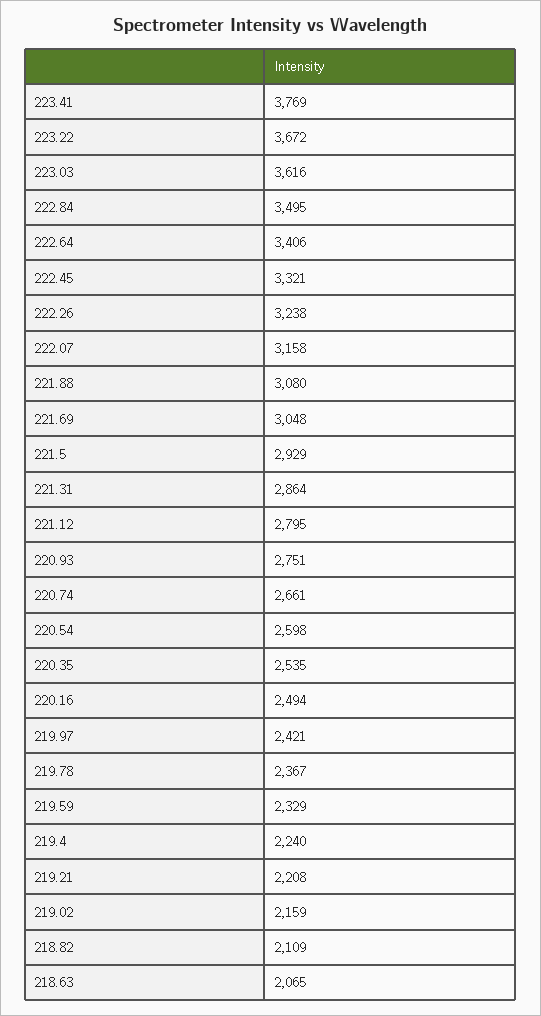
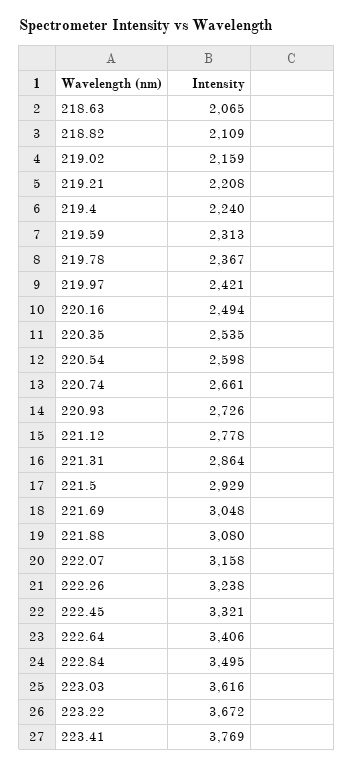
  {
    "223.41": 3769,
    "223.22": 3672,
    "223.03": 3616,
    "222.84": 3495,
    "222.64": 3406,
    "222.45": 3321,
    "222.26": 3238,
    "222.07": 3158,
    "221.88": 3080,
    "221.69": 3048,
    "221.5": 2929,
    "221.31": 2864,
-   "221.12": 2795,
+   "221.12": 2778,
-   "220.93": 2751,
+   "220.93": 2726,
    "220.74": 2661,
    "220.54": 2598,
    "220.35": 2535,
    "220.16": 2494,
    "219.97": 2421,
    "219.78": 2367,
-   "219.59": 2329,
+   "219.59": 2313,
    "219.4": 2240,
    "219.21": 2208,
    "219.02": 2159,
    "218.82": 2109,
    "218.63": 2065
  }

